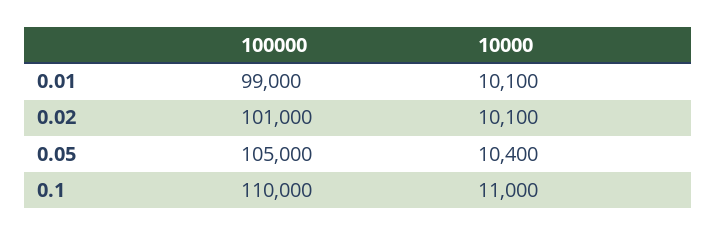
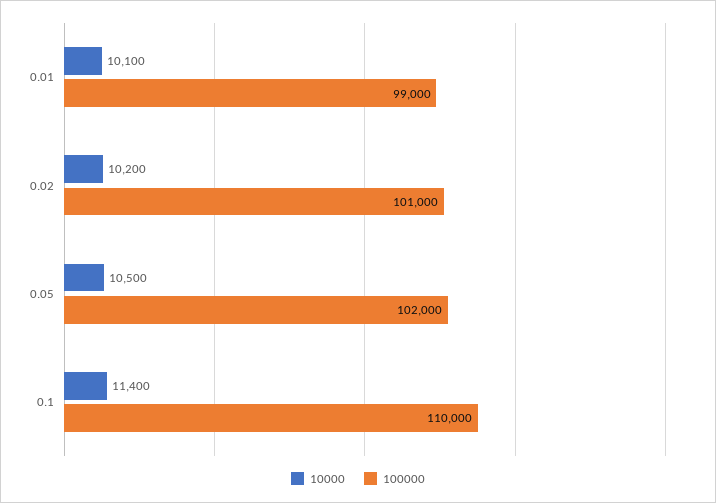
  {
    "100000": {
      "0.01": 99000,
      "0.02": 101000,
-     "0.05": 105000,
+     "0.05": 102000,
      "0.1": 110000
    },
    "10000": {
      "0.01": 10100,
-     "0.02": 10100,
+     "0.02": 10200,
-     "0.05": 10400,
+     "0.05": 10500,
-     "0.1": 11000
+     "0.1": 11400
    }
  }

